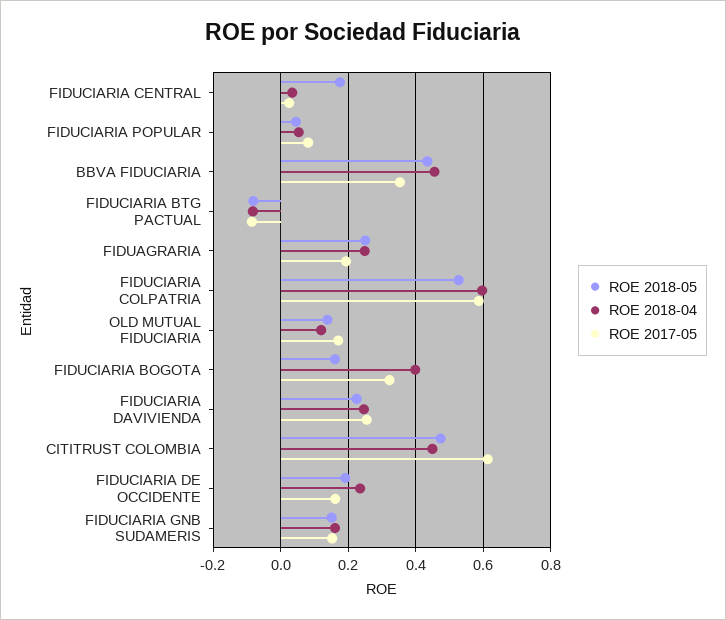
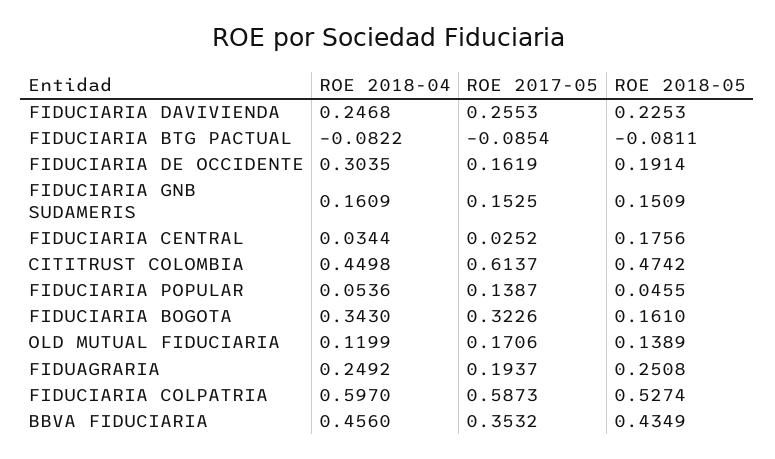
  {
    "ROE 2018-05": {
      "FIDUCIARIA CENTRAL": 0.1756,
      "FIDUCIARIA POPULAR": 0.0455,
      "BBVA FIDUCIARIA": 0.4349,
      "FIDUCIARIA BTG PACTUAL": -0.0811,
      "FIDUAGRARIA": 0.2508,
      "FIDUCIARIA COLPATRIA": 0.5274,
      "OLD MUTUAL FIDUCIARIA": 0.1389,
      "FIDUCIARIA BOGOTA": 0.161,
      "FIDUCIARIA DAVIVIENDA": 0.2253,
      "CITITRUST COLOMBIA": 0.4742,
      "FIDUCIARIA DE OCCIDENTE": 0.1914,
      "FIDUCIARIA GNB SUDAMERIS": 0.1509
    },
    "ROE 2018-04": {
      "FIDUCIARIA CENTRAL": 0.0344,
      "FIDUCIARIA POPULAR": 0.0536,
      "BBVA FIDUCIARIA": 0.456,
      "FIDUCIARIA BTG PACTUAL": -0.0822,
      "FIDUAGRARIA": 0.2492,
      "FIDUCIARIA COLPATRIA": 0.597,
      "OLD MUTUAL FIDUCIARIA": 0.1199,
-     "FIDUCIARIA BOGOTA": 0.4,
+     "FIDUCIARIA BOGOTA": 0.343,
      "FIDUCIARIA DAVIVIENDA": 0.2468,
      "CITITRUST COLOMBIA": 0.4498,
-     "FIDUCIARIA DE OCCIDENTE": 0.24,
+     "FIDUCIARIA DE OCCIDENTE": 0.3035,
      "FIDUCIARIA GNB SUDAMERIS": 0.1609
    },
    "ROE 2017-05": {
      "FIDUCIARIA CENTRAL": 0.0252,
-     "FIDUCIARIA POPULAR": 0.08,
+     "FIDUCIARIA POPULAR": 0.1387,
      "BBVA FIDUCIARIA": 0.3532,
      "FIDUCIARIA BTG PACTUAL": -0.0854,
      "FIDUAGRARIA": 0.1937,
      "FIDUCIARIA COLPATRIA": 0.5873,
      "OLD MUTUAL FIDUCIARIA": 0.1706,
      "FIDUCIARIA BOGOTA": 0.3226,
      "FIDUCIARIA DAVIVIENDA": 0.2553,
      "CITITRUST COLOMBIA": 0.6137,
      "FIDUCIARIA DE OCCIDENTE": 0.1619,
      "FIDUCIARIA GNB SUDAMERIS": 0.1525
    }
  }

